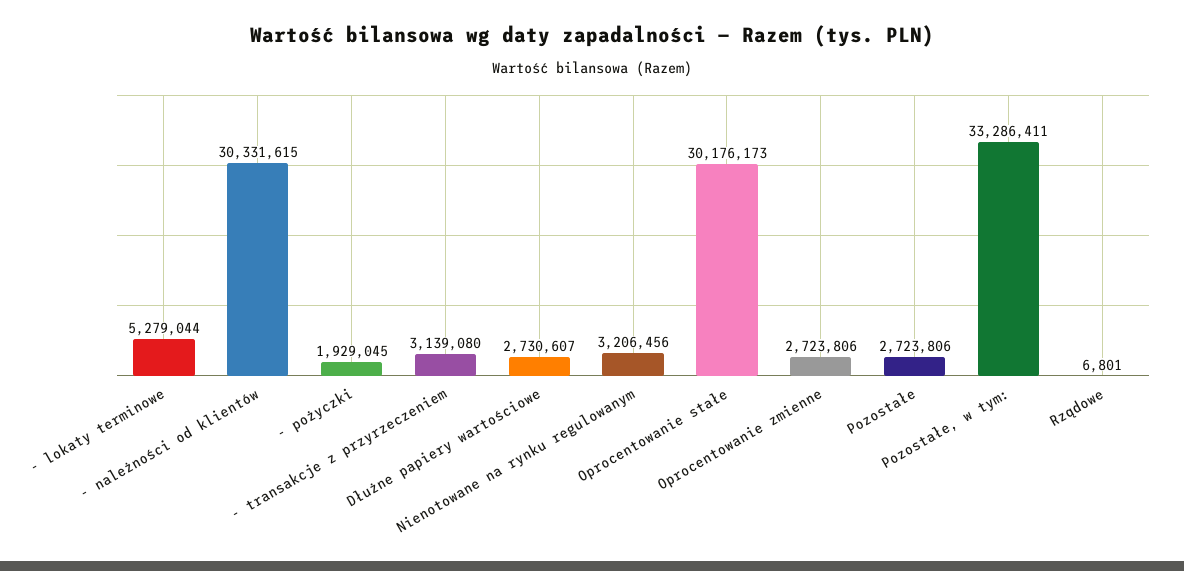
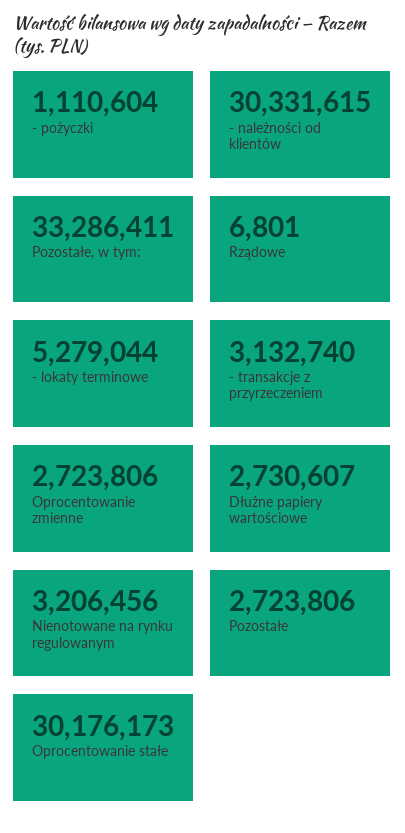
  {
    "- lokaty terminowe": 5279044,
    "- należności od klientów": 30331615,
-   "- pożyczki": 1929045,
+   "- pożyczki": 1110604,
-   "- transakcje z przyrzeczeniem": 3139080,
+   "- transakcje z przyrzeczeniem": 3132740,
    "Dłużne papiery wartościowe": 2730607,
    "Nienotowane na rynku regulowanym": 3206456,
    "Oprocentowanie stałe": 30176173,
    "Oprocentowanie zmienne": 2723806,
    "Pozostałe": 2723806,
    "Pozostałe, w tym:": 33286411,
    "Rządowe": 6801
  }

